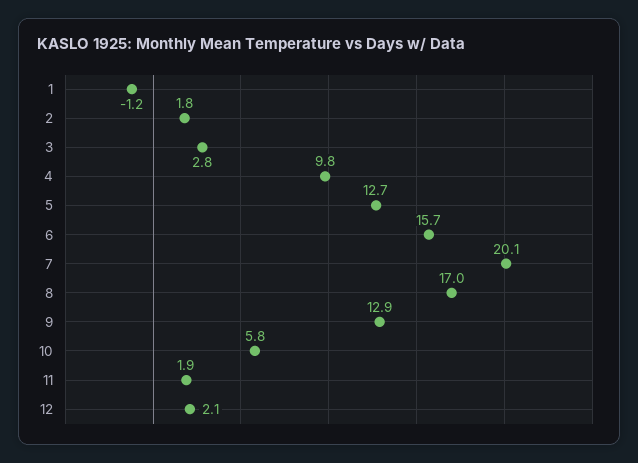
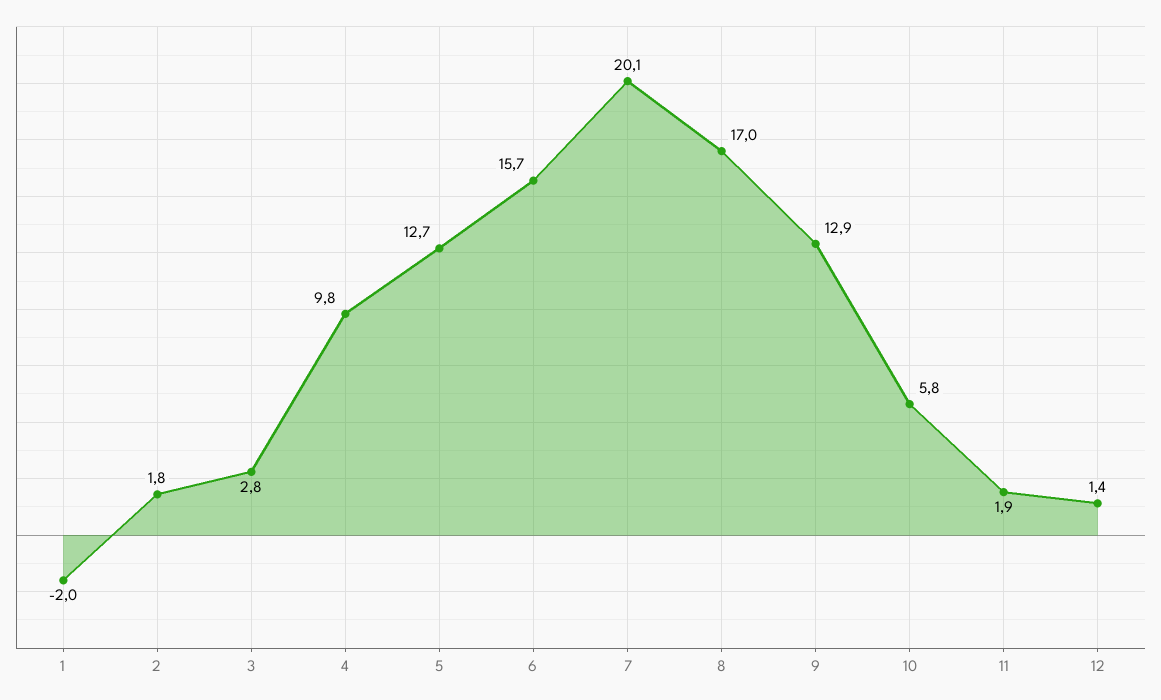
  {
-   "1": -1.2,
+   "1": -2,
    "2": 1.8,
    "3": 2.8,
    "4": 9.8,
    "5": 12.7,
    "6": 15.7,
    "7": 20.1,
    "8": 17,
    "9": 12.9,
    "10": 5.8,
    "11": 1.9,
-   "12": 2.1
+   "12": 1.4
  }

